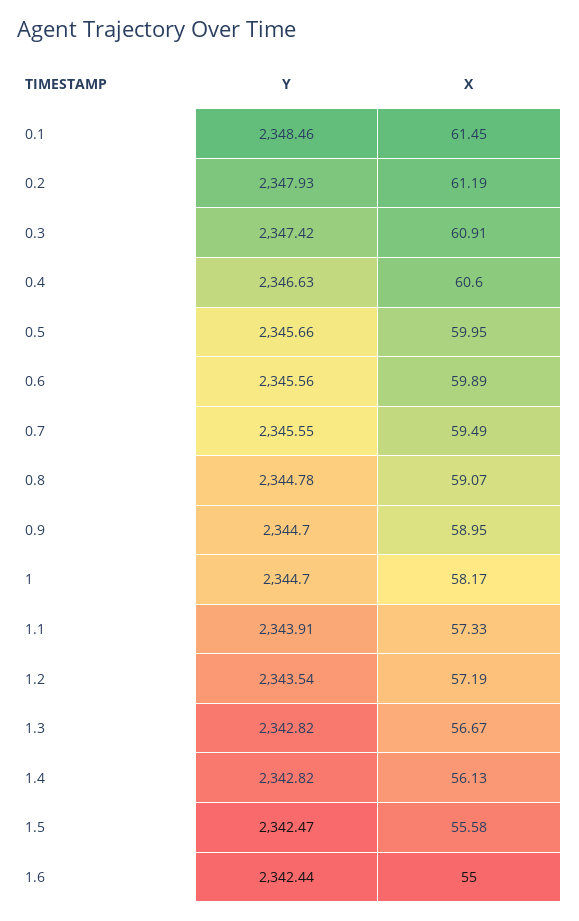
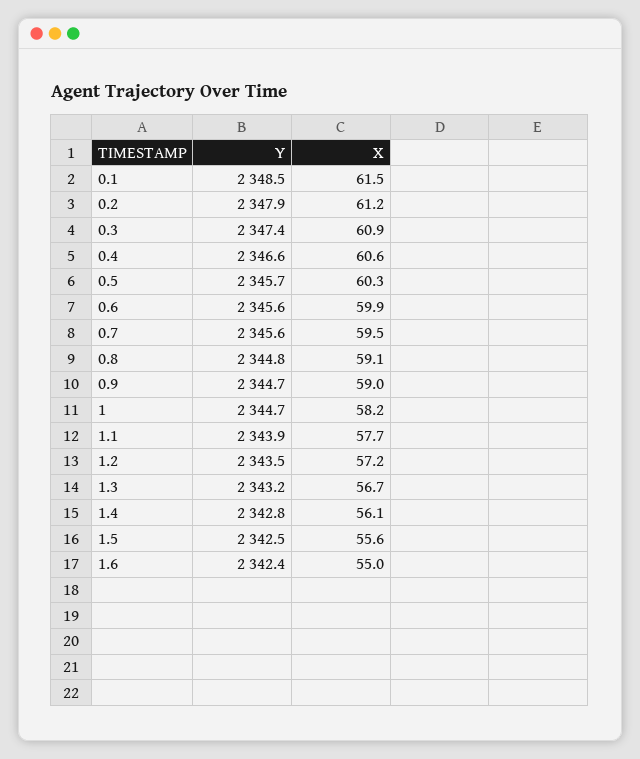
  {
    "Y": {
      "0.1": 2348.46,
      "0.2": 2347.93,
      "0.3": 2347.42,
      "0.4": 2346.63,
      "0.5": 2345.66,
      "0.6": 2345.56,
      "0.7": 2345.55,
      "0.8": 2344.78,
      "0.9": 2344.7,
      "1": 2344.7,
      "1.1": 2343.91,
      "1.2": 2343.54,
-     "1.3": 2342.82,
+     "1.3": 2343.2,
      "1.4": 2342.82,
      "1.5": 2342.47,
      "1.6": 2342.44
    },
    "X": {
      "0.1": 61.45,
      "0.2": 61.19,
      "0.3": 60.91,
      "0.4": 60.6,
-     "0.5": 59.95,
+     "0.5": 60.3,
      "0.6": 59.89,
      "0.7": 59.49,
      "0.8": 59.07,
      "0.9": 58.95,
      "1": 58.17,
-     "1.1": 57.33,
+     "1.1": 57.7,
      "1.2": 57.19,
      "1.3": 56.67,
      "1.4": 56.13,
      "1.5": 55.58,
      "1.6": 55
    }
  }

